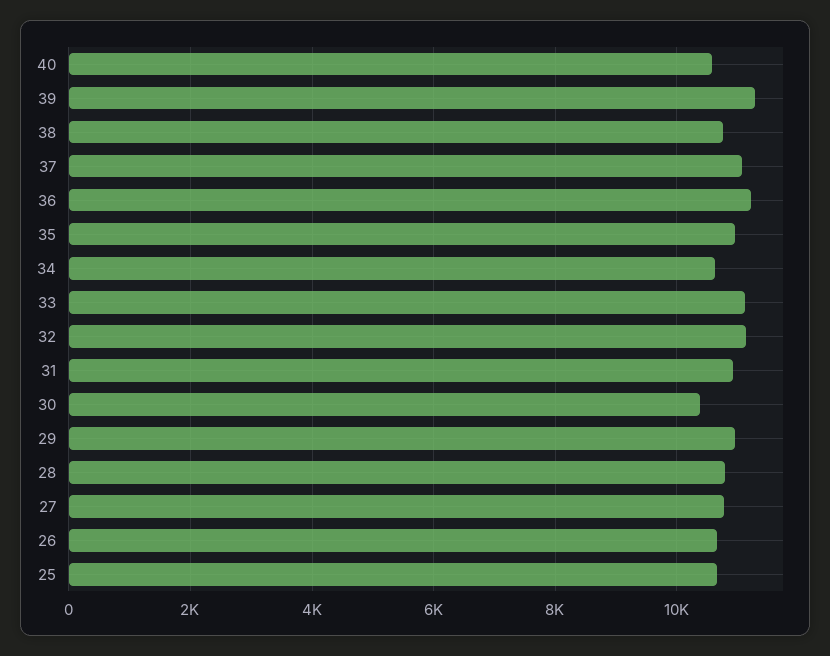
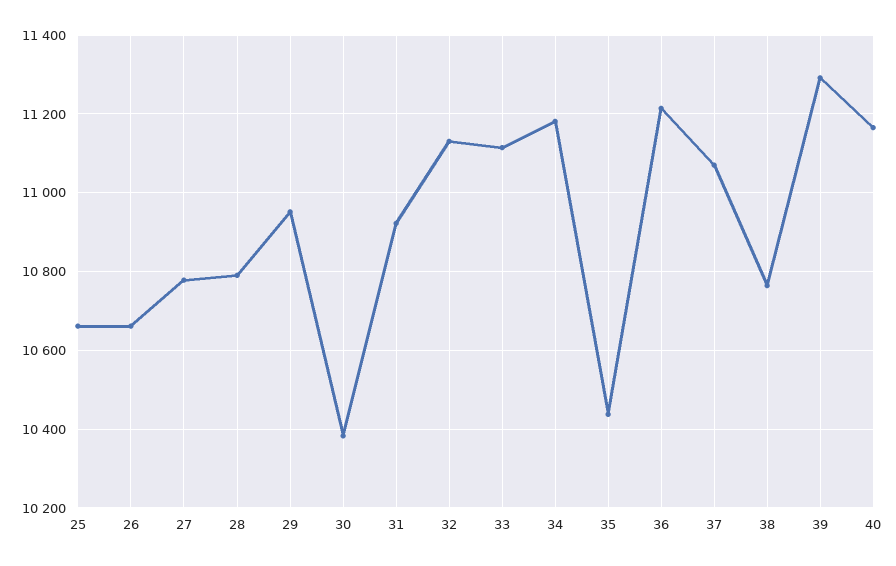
  {
-   "40": 10600,
+   "40": 11160,
    "39": 11300,
    "38": 10760,
    "37": 11080,
    "36": 11220,
-   "35": 11000,
+   "35": 10440,
-   "34": 10600,
+   "34": 11180,
    "33": 11120,
    "32": 11140,
    "31": 10920,
    "30": 10380,
    "29": 10960,
    "28": 10800,
    "27": 10780,
    "26": 10660,
    "25": 10660
  }

